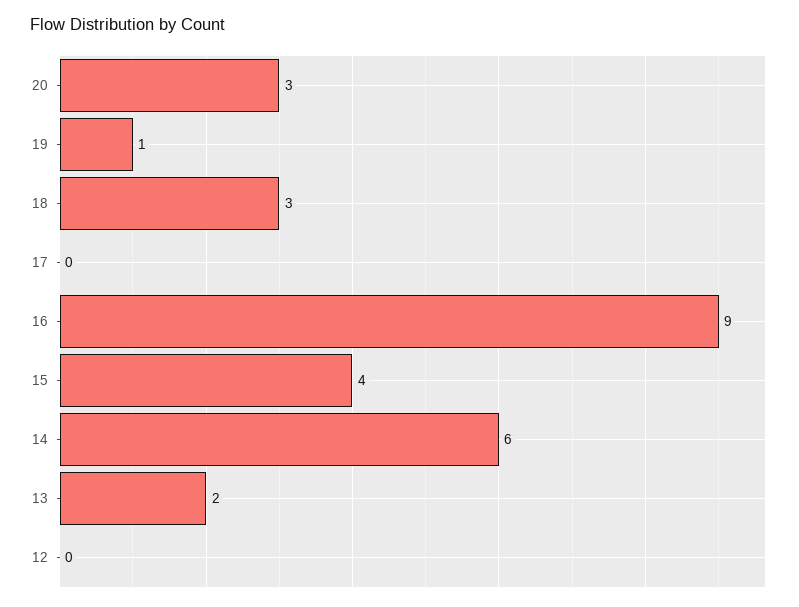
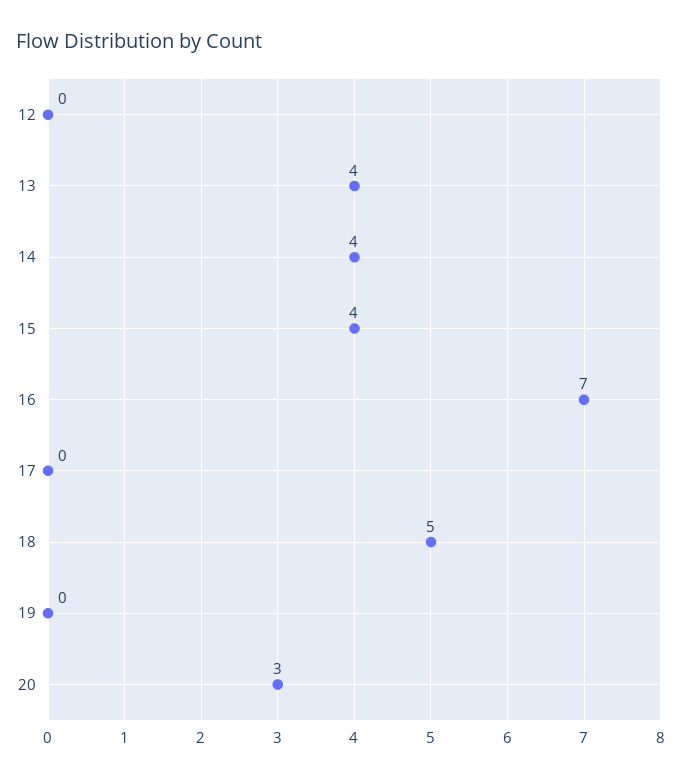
  {
    "20": 3,
-   "19": 1,
+   "19": 0,
-   "18": 3,
+   "18": 5,
    "17": 0,
-   "16": 9,
+   "16": 7,
    "15": 4,
-   "14": 6,
+   "14": 4,
-   "13": 2,
+   "13": 4,
    "12": 0
  }

